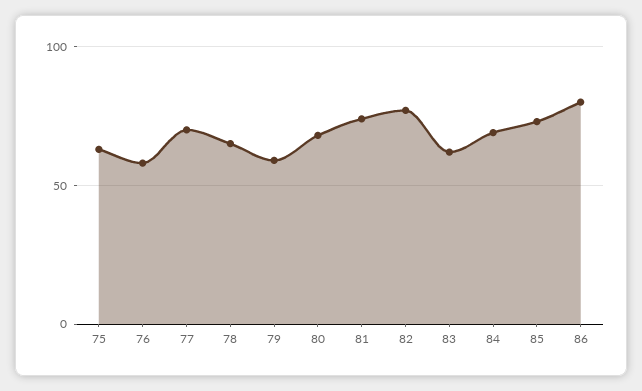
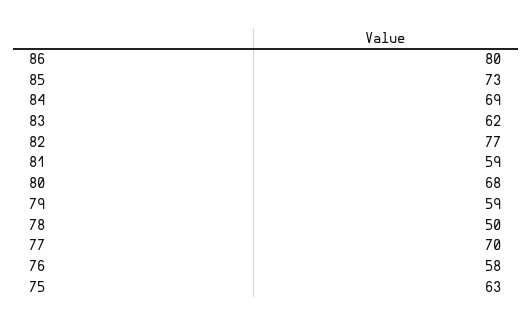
  {
    "75": 63,
    "76": 58,
    "77": 70,
-   "78": 65,
+   "78": 50,
    "79": 59,
    "80": 68,
-   "81": 75,
+   "81": 59,
    "82": 77,
    "83": 62,
    "84": 69,
    "85": 73,
    "86": 80
  }

